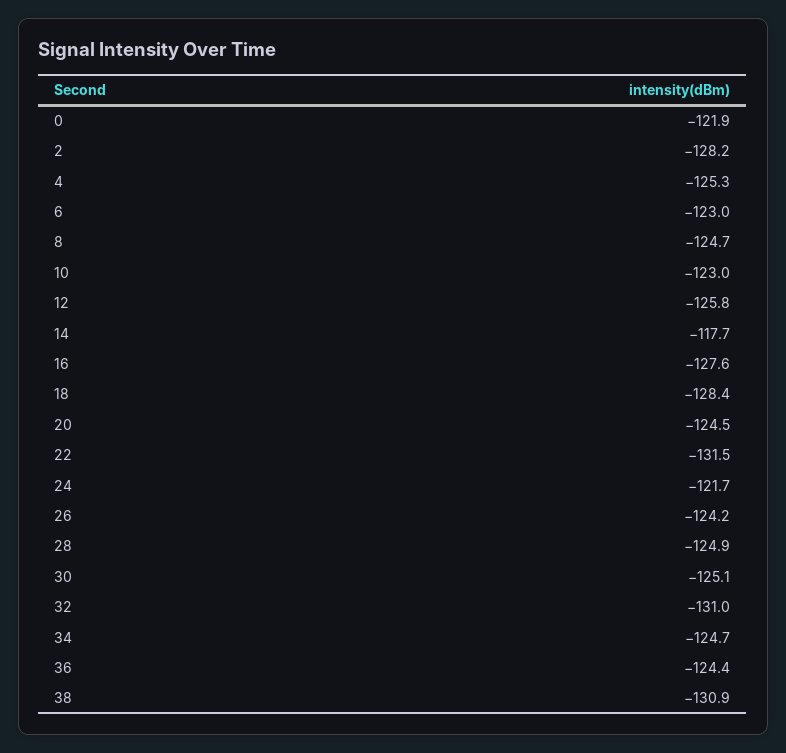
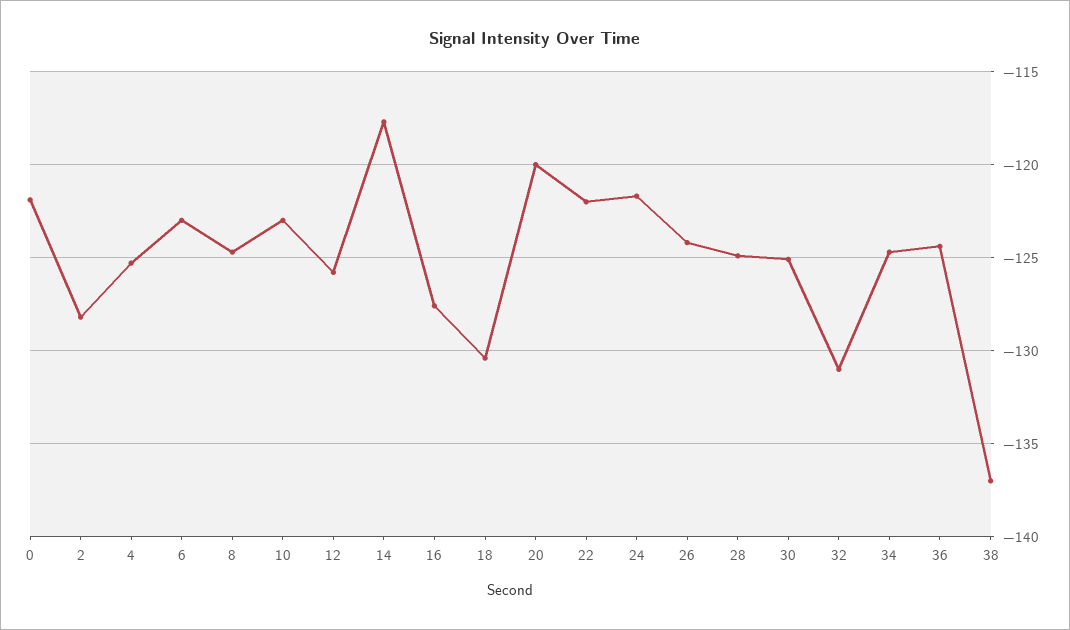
  {
    "0": -121.9,
    "2": -128.2,
    "4": -125.3,
    "6": -123,
    "8": -124.7,
    "10": -123,
    "12": -125.8,
    "14": -117.7,
    "16": -127.6,
-   "18": -128.4,
+   "18": -130.5,
-   "20": -124.5,
+   "20": -120,
-   "22": -131.5,
+   "22": -122,
    "24": -121.7,
    "26": -124.2,
    "28": -124.9,
    "30": -125.1,
    "32": -131,
    "34": -124.7,
    "36": -124.4,
-   "38": -130.9
+   "38": -137
  }

